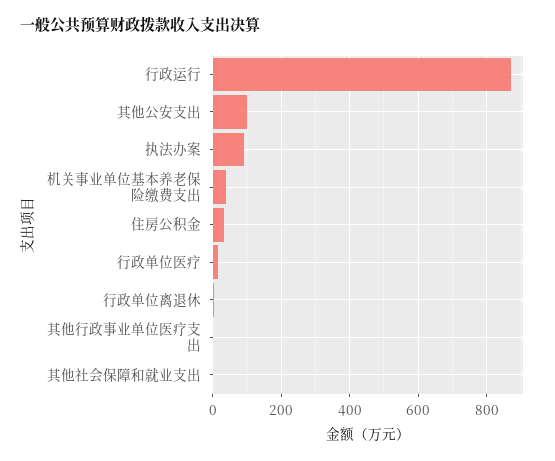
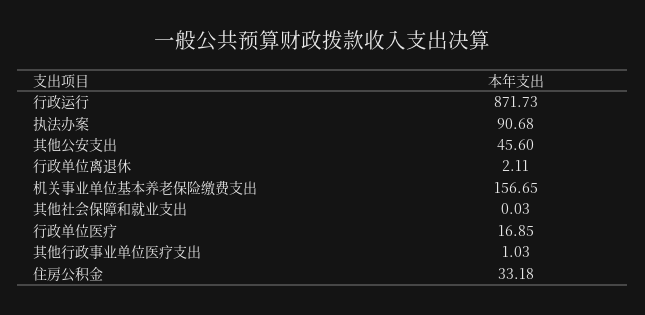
  {
    "行政运行": 871.73,
-   "其他公安支出": 100,
+   "其他公安支出": 45.6,
    "执法办案": 90.68,
-   "机关事业单位基本养老保险缴费支出": 40,
+   "机关事业单位基本养老保险缴费支出": 156.65,
    "住房公积金": 33.18,
    "行政单位医疗": 16.85,
    "行政单位离退休": 2.11,
    "其他行政事业单位医疗支出": 1.03,
    "其他社会保障和就业支出": 0.03
  }

